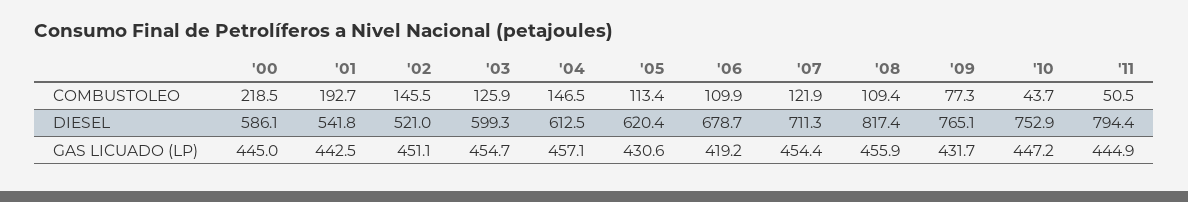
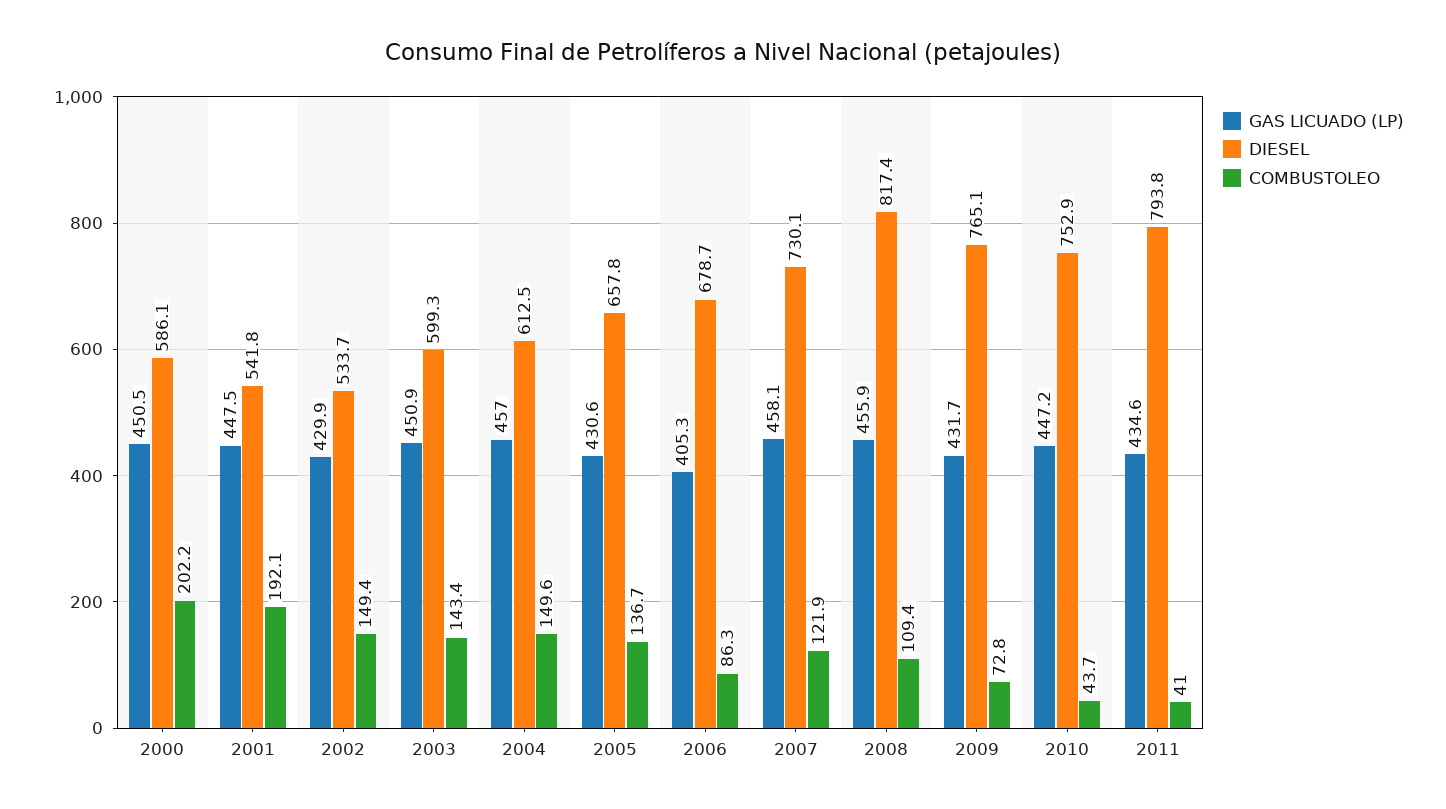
  {
    "COMBUSTOLEO": {
-     "'00": 218.5,
+     "'00": 202.2,
-     "'01": 192.7,
+     "'01": 192.1,
-     "'02": 145.5,
+     "'02": 149.4,
-     "'03": 125.9,
+     "'03": 143.4,
-     "'04": 146.5,
+     "'04": 149.6,
-     "'05": 113.4,
+     "'05": 136.7,
-     "'06": 109.9,
+     "'06": 86.3,
      "'07": 121.9,
      "'08": 109.4,
-     "'09": 77.3,
+     "'09": 72.8,
      "'10": 43.7,
-     "'11": 50.5
+     "'11": 41
    },
    "DIESEL": {
      "'00": 586.1,
      "'01": 541.8,
-     "'02": 521,
+     "'02": 533.7,
      "'03": 599.3,
      "'04": 612.5,
-     "'05": 620.4,
+     "'05": 657.8,
      "'06": 678.7,
-     "'07": 711.3,
+     "'07": 730.1,
      "'08": 817.4,
      "'09": 765.1,
      "'10": 752.9,
-     "'11": 794.4
+     "'11": 793.8
    },
    "GAS LICUADO (LP)": {
-     "'00": 445,
+     "'00": 450.5,
-     "'01": 442.5,
+     "'01": 447.5,
-     "'02": 451.1,
+     "'02": 429.9,
-     "'03": 454.7,
+     "'03": 450.9,
-     "'04": 457.1,
+     "'04": 457,
      "'05": 430.6,
-     "'06": 419.2,
+     "'06": 405.3,
-     "'07": 454.4,
+     "'07": 458.1,
      "'08": 455.9,
      "'09": 431.7,
      "'10": 447.2,
-     "'11": 444.9
+     "'11": 434.6
    }
  }

